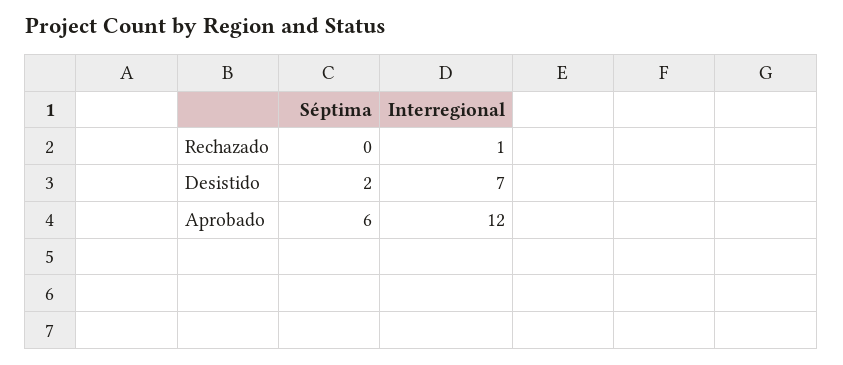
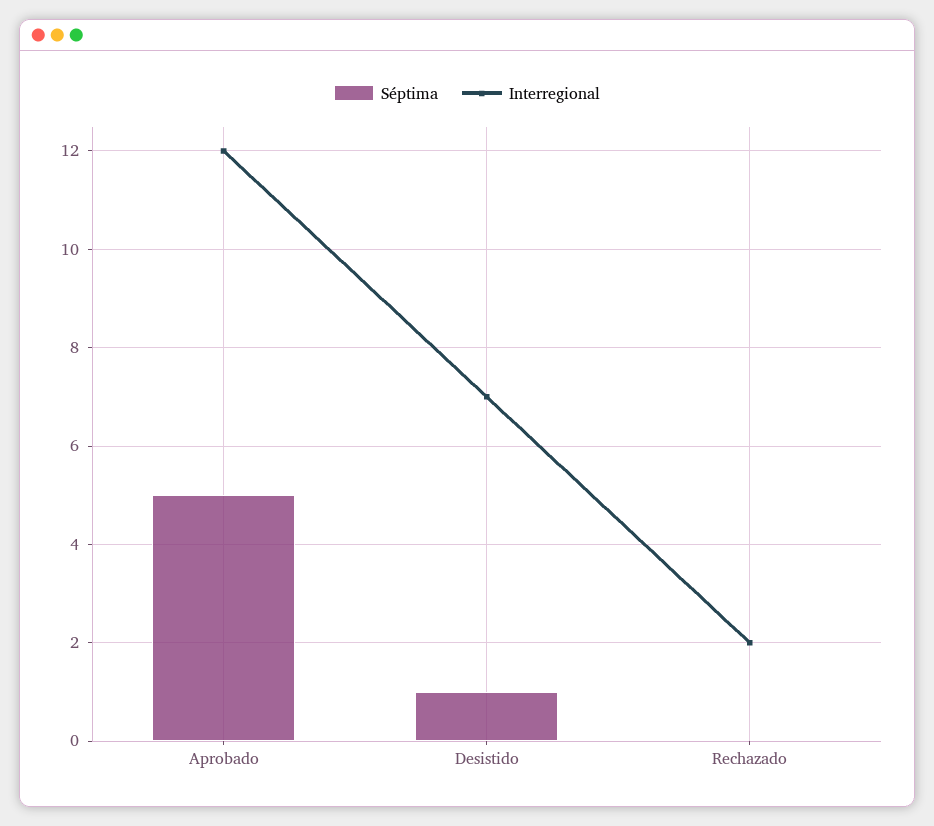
  {
    "Séptima": {
      "Rechazado": 0,
-     "Desistido": 2,
+     "Desistido": 1,
-     "Aprobado": 6
+     "Aprobado": 5
    },
    "Interregional": {
-     "Rechazado": 1,
+     "Rechazado": 2,
      "Desistido": 7,
      "Aprobado": 12
    }
  }

